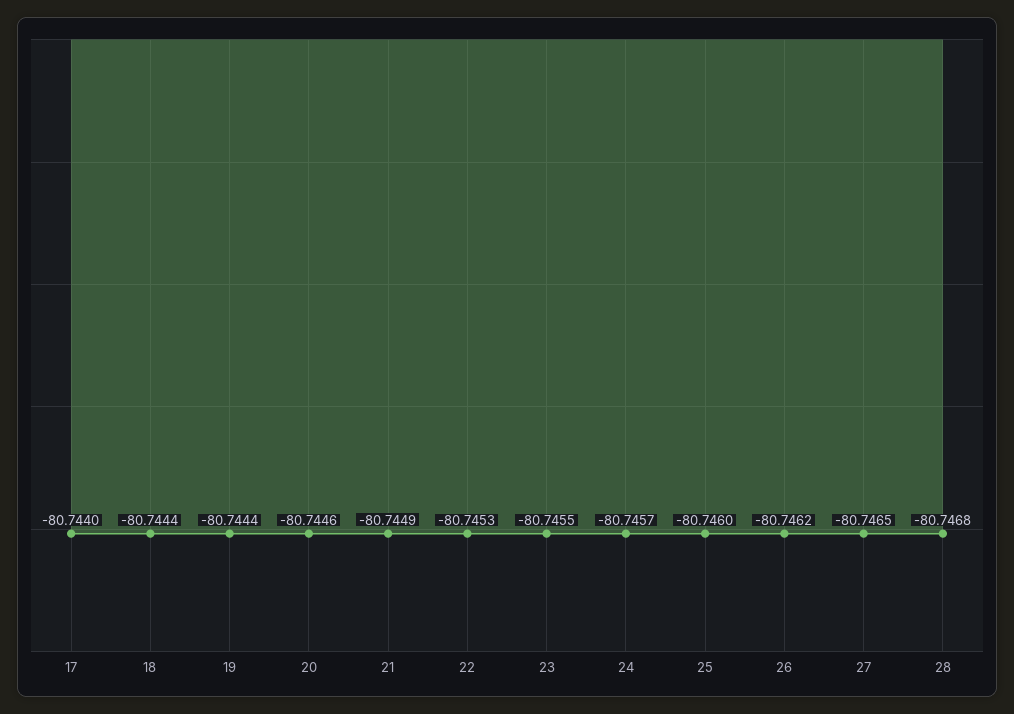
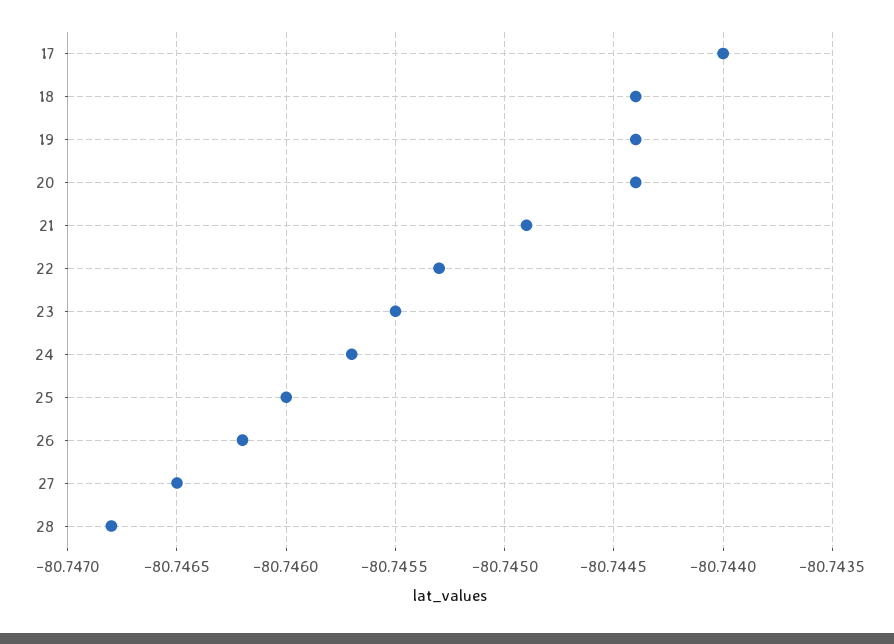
  {
    "17": -80.744,
    "18": -80.7444,
    "19": -80.7444,
-   "20": -80.7446,
+   "20": -80.7444,
    "21": -80.7449,
    "22": -80.7453,
    "23": -80.7455,
    "24": -80.7457,
    "25": -80.746,
    "26": -80.7462,
    "27": -80.7465,
    "28": -80.7468
  }

